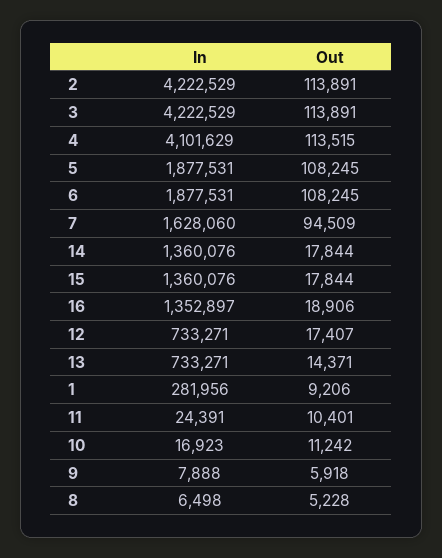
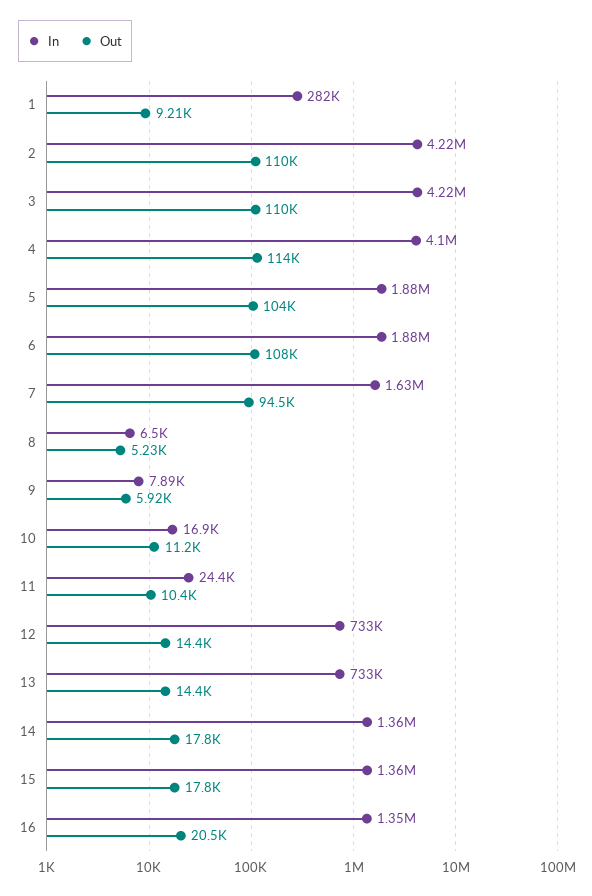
  {
    "In": {
      "2": 4222529,
      "3": 4222529,
      "4": 4101629,
      "5": 1877531,
      "6": 1877531,
      "7": 1628060,
      "14": 1360076,
      "15": 1360076,
      "16": 1352897,
      "12": 733271,
      "13": 733271,
      "1": 281956,
      "11": 24391,
      "10": 16923,
      "9": 7888,
      "8": 6498
    },
    "Out": {
-     "2": 113891,
+     "2": 110000,
-     "3": 113891,
+     "3": 110000,
      "4": 113515,
-     "5": 108245,
+     "5": 104000,
      "6": 108245,
      "7": 94509,
      "14": 17844,
      "15": 17844,
-     "16": 18906,
+     "16": 20500,
-     "12": 17407,
+     "12": 14400,
      "13": 14371,
      "1": 9206,
      "11": 10401,
      "10": 11242,
      "9": 5918,
      "8": 5228
    }
  }

